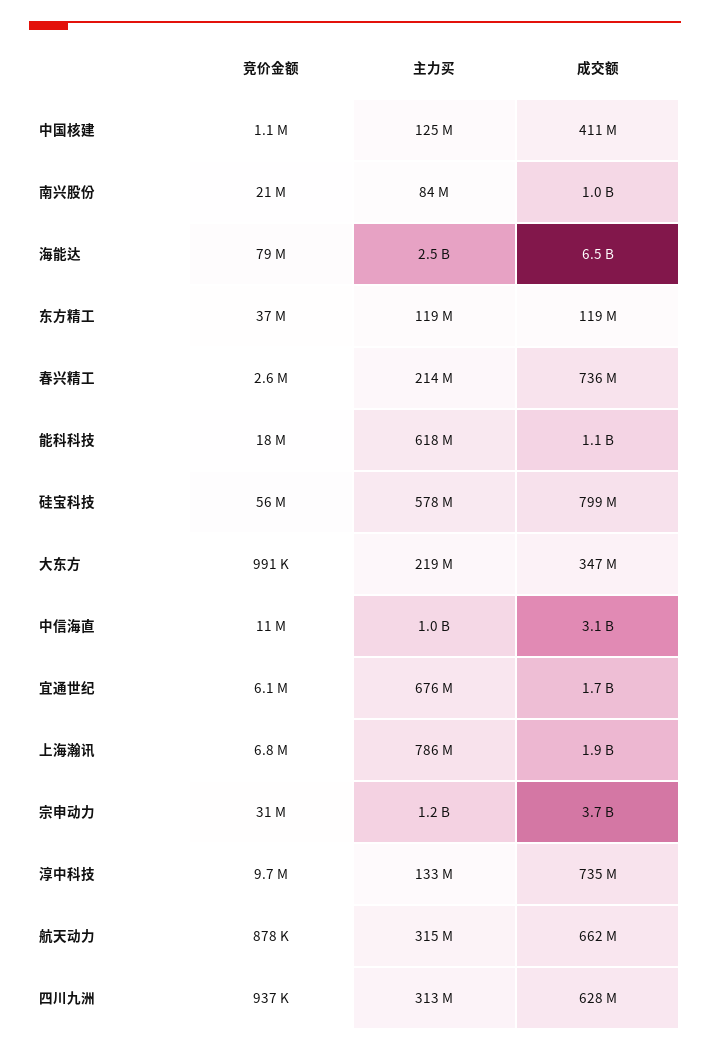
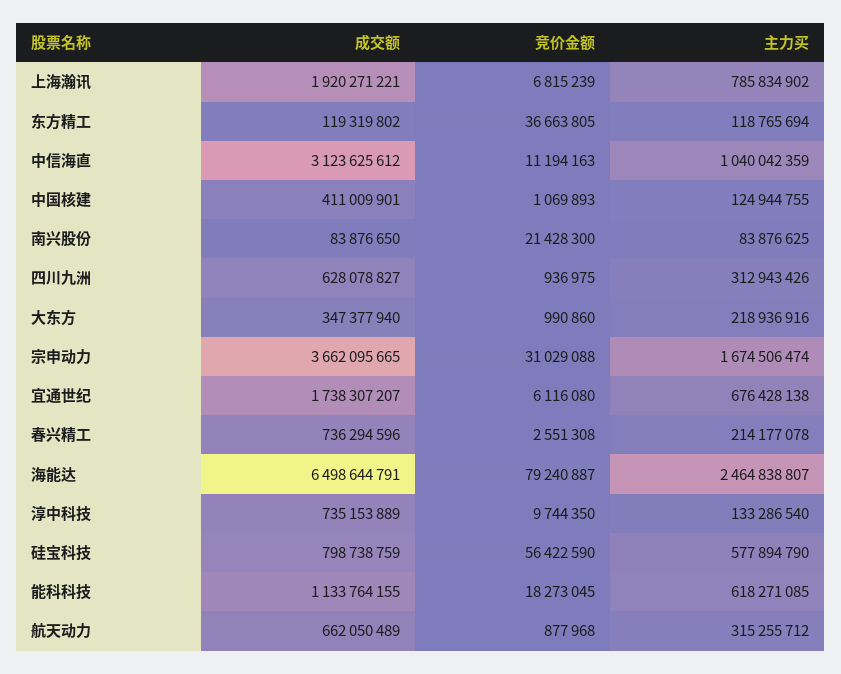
  {
    "竞价金额": {
      "中国核建": 1069893,
      "南兴股份": 21428300,
      "海能达": 79240887,
      "东方精工": 36663805,
      "春兴精工": 2551308,
      "能科科技": 18273045,
      "硅宝科技": 56422590,
      "大东方": 990860,
      "中信海直": 11194163,
      "宜通世纪": 6116080,
      "上海瀚讯": 6815239,
      "宗申动力": 31029088,
      "淳中科技": 9744350,
      "航天动力": 877968,
      "四川九洲": 936975
    },
    "主力买": {
      "中国核建": 124944755,
      "南兴股份": 83876625,
      "海能达": 2464838807,
      "东方精工": 118765694,
      "春兴精工": 214177078,
      "能科科技": 618271085,
      "硅宝科技": 577894790,
      "大东方": 218936916,
      "中信海直": 1040042359,
      "宜通世纪": 676428138,
      "上海瀚讯": 785834902,
-     "宗申动力": 1200000000,
+     "宗申动力": 1674506474,
      "淳中科技": 133286540,
      "航天动力": 315255712,
      "四川九洲": 312943426
    },
    "成交额": {
      "中国核建": 411009901,
-     "南兴股份": 1000000000,
+     "南兴股份": 83876650,
      "海能达": 6498644791,
      "东方精工": 119319802,
      "春兴精工": 736294596,
      "能科科技": 1133764155,
      "硅宝科技": 798738759,
      "大东方": 347377940,
      "中信海直": 3123625612,
      "宜通世纪": 1738307207,
      "上海瀚讯": 1920271221,
      "宗申动力": 3662095665,
      "淳中科技": 735153889,
      "航天动力": 662050489,
      "四川九洲": 628078827
    }
  }

